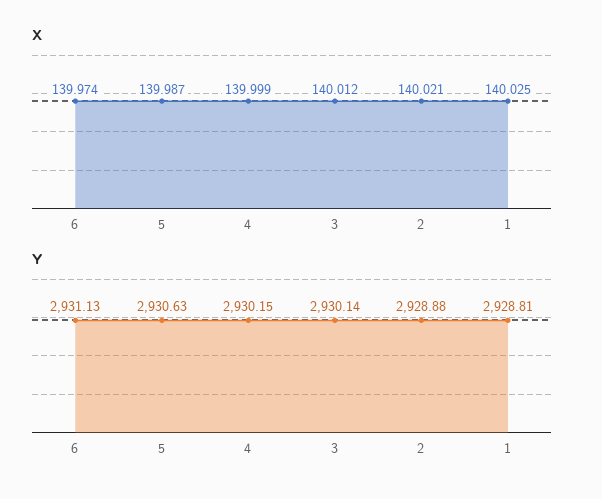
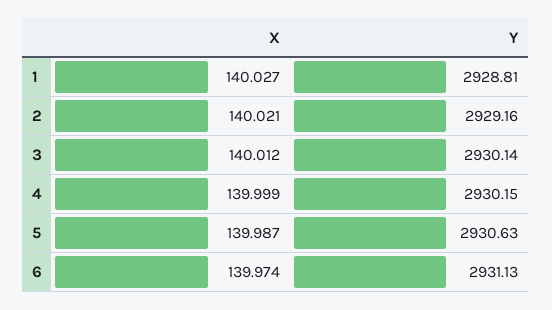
  {
    "X": {
      "6": 139.974,
      "5": 139.987,
      "4": 139.999,
      "3": 140.012,
      "2": 140.021,
-     "1": 140.025
+     "1": 140.027
    },
    "Y": {
      "6": 2931.13,
      "5": 2930.63,
      "4": 2930.15,
      "3": 2930.14,
-     "2": 2928.88,
+     "2": 2929.16,
      "1": 2928.81
    }
  }

